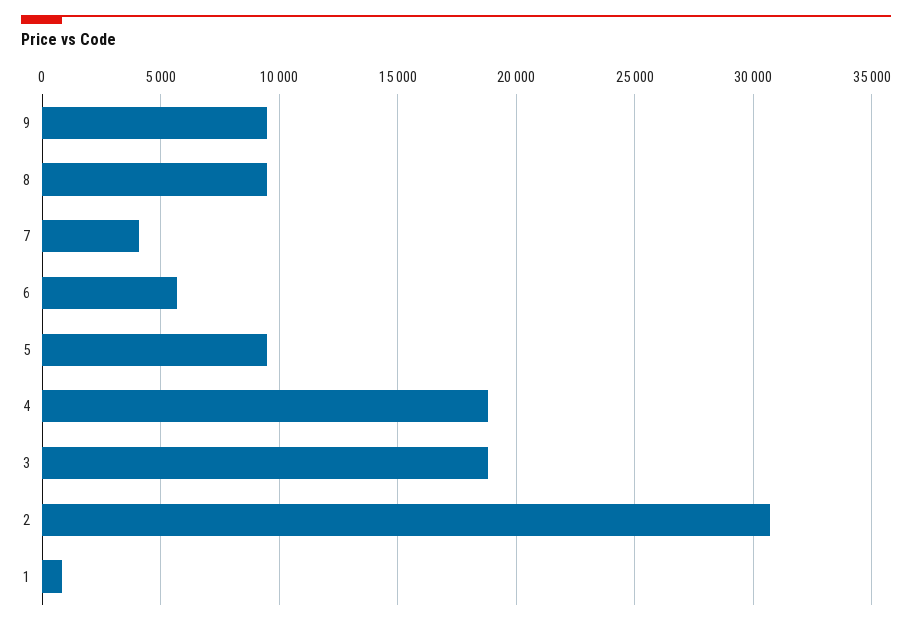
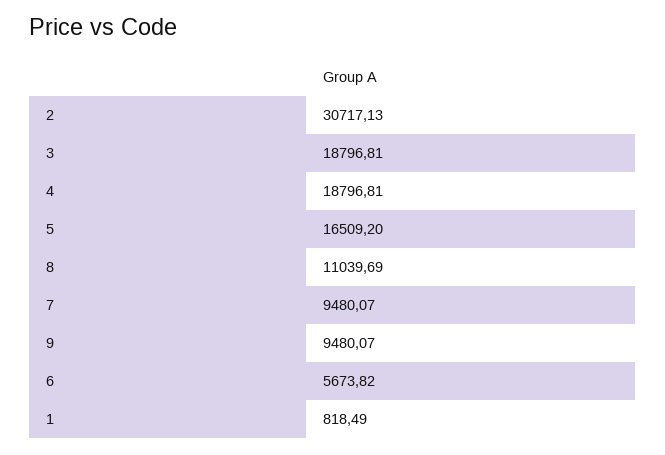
  {
    "9": 9480.07,
-   "8": 9500,
+   "8": 11039.69,
-   "7": 4000,
+   "7": 9480.07,
    "6": 5673.82,
-   "5": 9500,
+   "5": 16509.2,
    "4": 18796.81,
    "3": 18796.81,
    "2": 30717.13,
    "1": 818.49
  }

